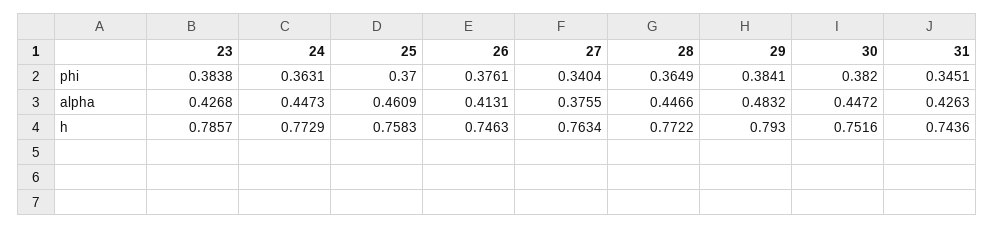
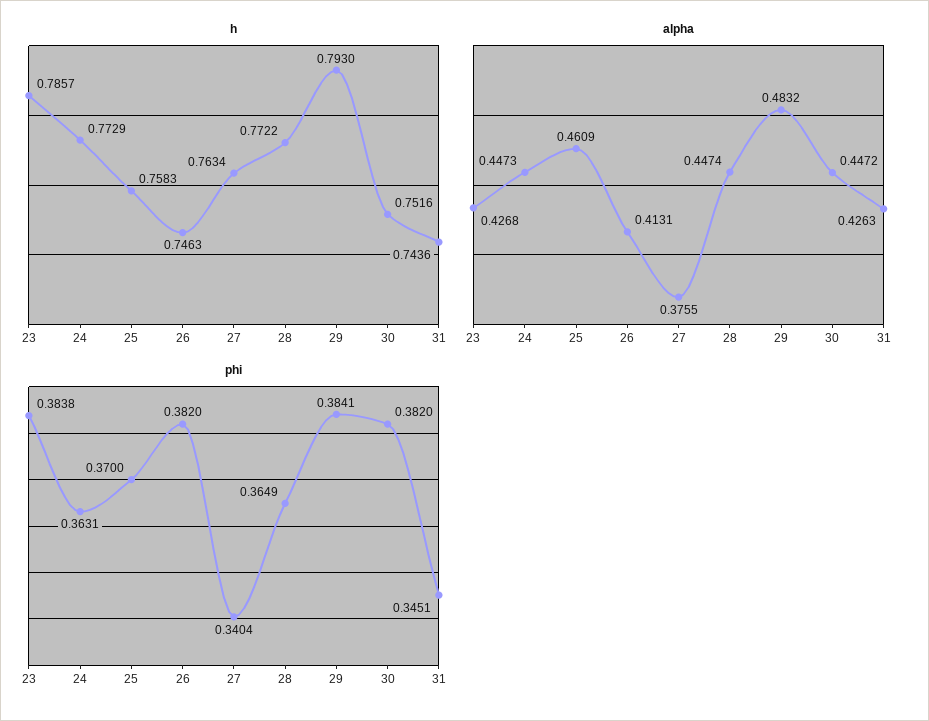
  {
    "phi": {
      "23": 0.3838,
      "24": 0.3631,
      "25": 0.37,
-     "26": 0.3761,
+     "26": 0.382,
      "27": 0.3404,
      "28": 0.3649,
      "29": 0.3841,
      "30": 0.382,
      "31": 0.3451
    },
    "alpha": {
      "23": 0.4268,
      "24": 0.4473,
      "25": 0.4609,
      "26": 0.4131,
      "27": 0.3755,
-     "28": 0.4466,
+     "28": 0.4474,
      "29": 0.4832,
      "30": 0.4472,
      "31": 0.4263
    },
    "h": {
      "23": 0.7857,
      "24": 0.7729,
      "25": 0.7583,
      "26": 0.7463,
      "27": 0.7634,
      "28": 0.7722,
      "29": 0.793,
      "30": 0.7516,
      "31": 0.7436
    }
  }

